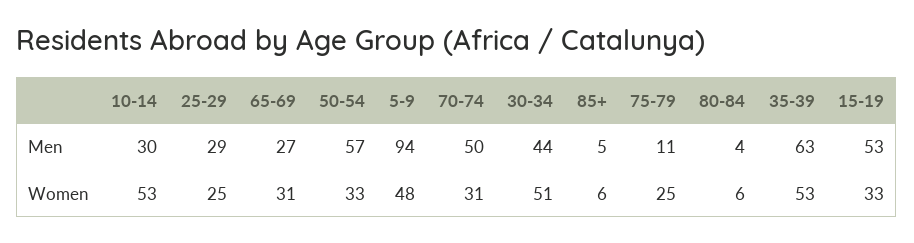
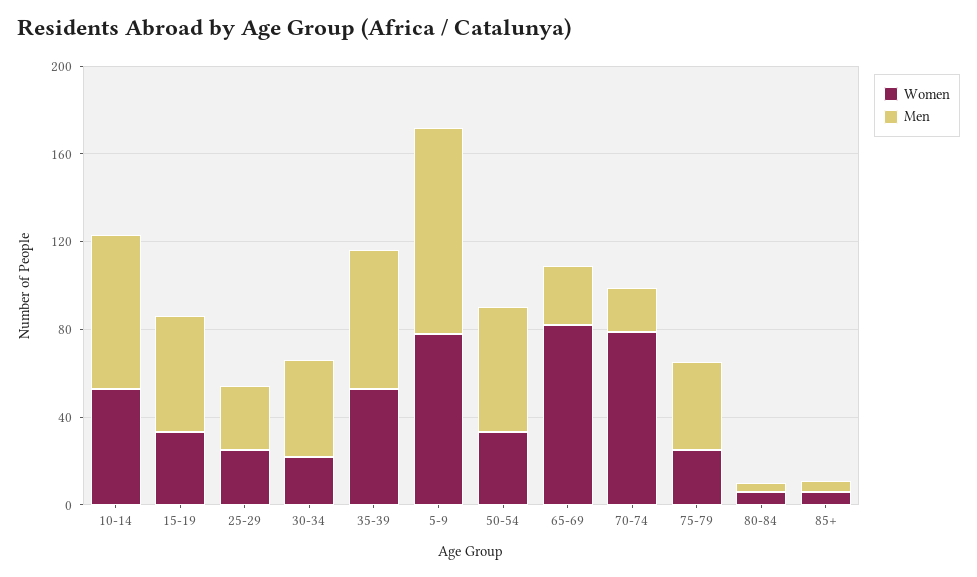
  {
    "Men": {
-     "10-14": 30,
+     "10-14": 70,
      "25-29": 29,
      "65-69": 27,
      "50-54": 57,
      "5-9": 94,
-     "70-74": 50,
+     "70-74": 20,
      "30-34": 44,
      "85+": 5,
-     "75-79": 11,
+     "75-79": 40,
      "80-84": 4,
      "35-39": 63,
      "15-19": 53
    },
    "Women": {
      "10-14": 53,
      "25-29": 25,
-     "65-69": 31,
+     "65-69": 80,
      "50-54": 33,
-     "5-9": 48,
+     "5-9": 80,
-     "70-74": 31,
+     "70-74": 80,
-     "30-34": 51,
+     "30-34": 20,
      "85+": 6,
      "75-79": 25,
      "80-84": 6,
      "35-39": 53,
      "15-19": 33
    }
  }

